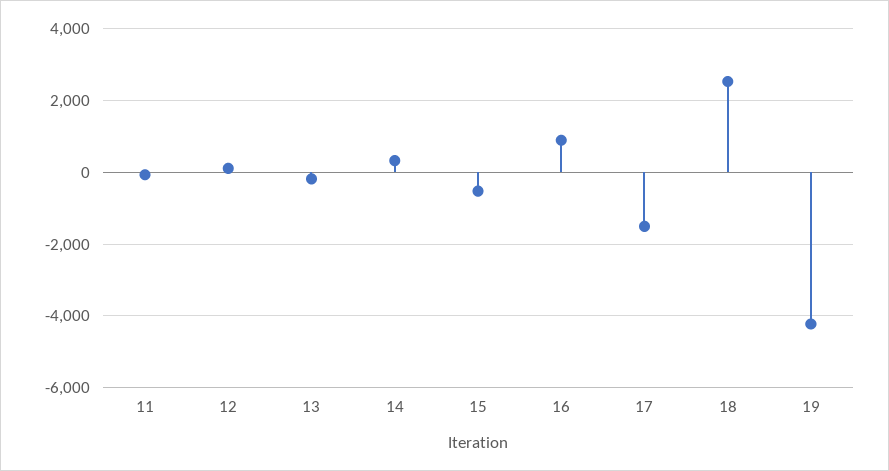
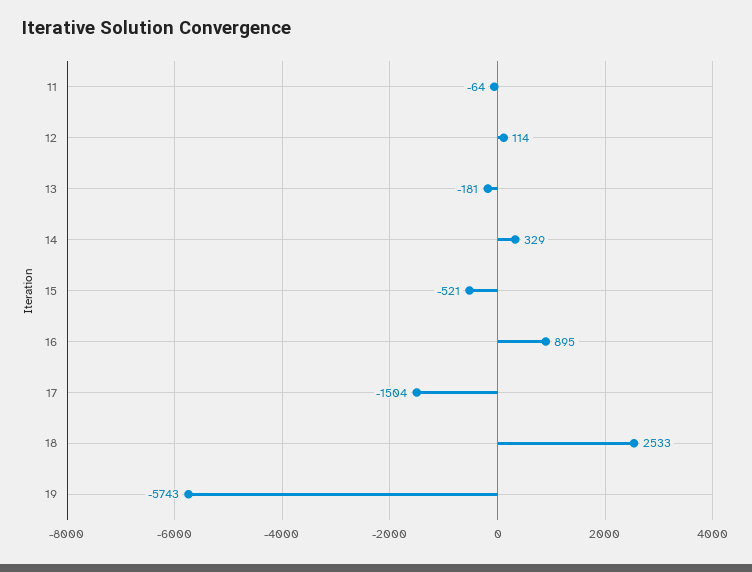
  {
    "11": -64,
    "12": 114,
    "13": -181,
    "14": 329,
    "15": -521,
    "16": 895,
    "17": -1504,
    "18": 2533,
-   "19": -4200
+   "19": -5743
  }

